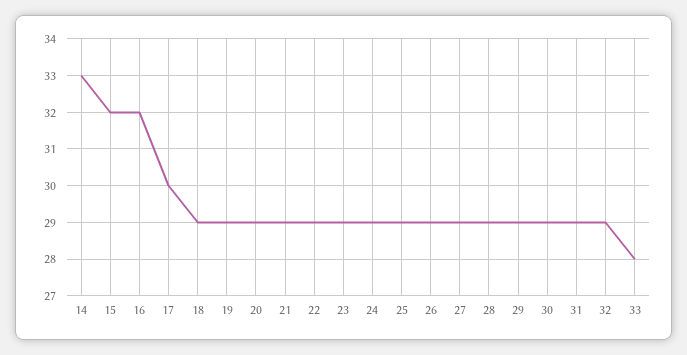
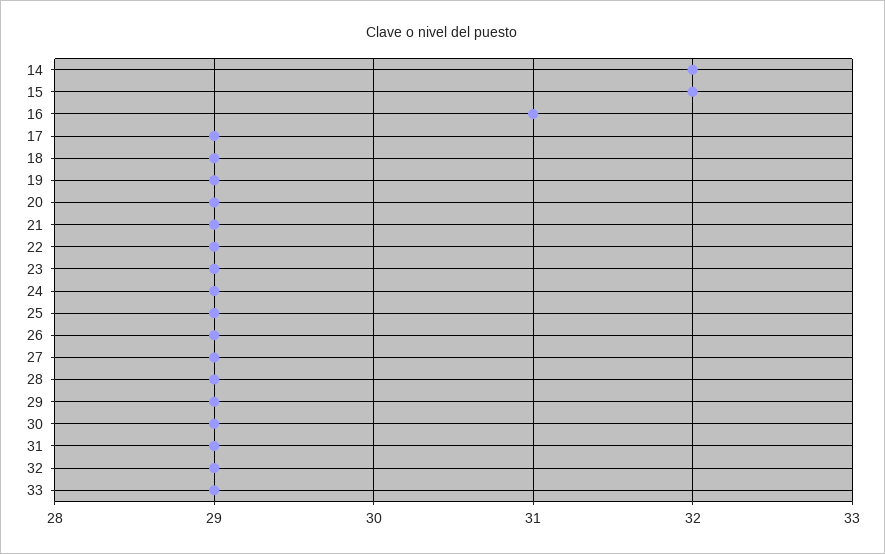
  {
-   "14": 33,
+   "14": 32,
    "15": 32,
-   "16": 32,
+   "16": 31,
-   "17": 30,
+   "17": 29,
    "18": 29,
    "19": 29,
    "20": 29,
    "21": 29,
    "22": 29,
    "23": 29,
    "24": 29,
    "25": 29,
    "26": 29,
    "27": 29,
    "28": 29,
    "29": 29,
    "30": 29,
    "31": 29,
    "32": 29,
-   "33": 28
+   "33": 29
  }

